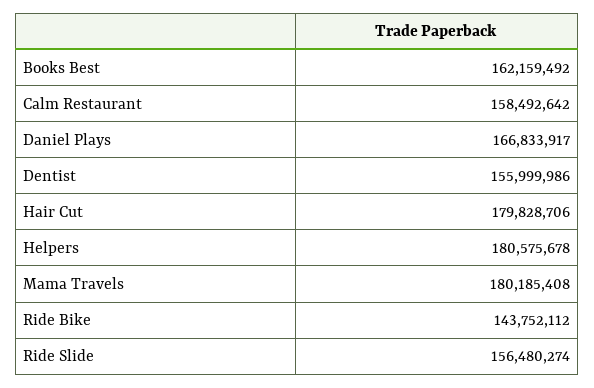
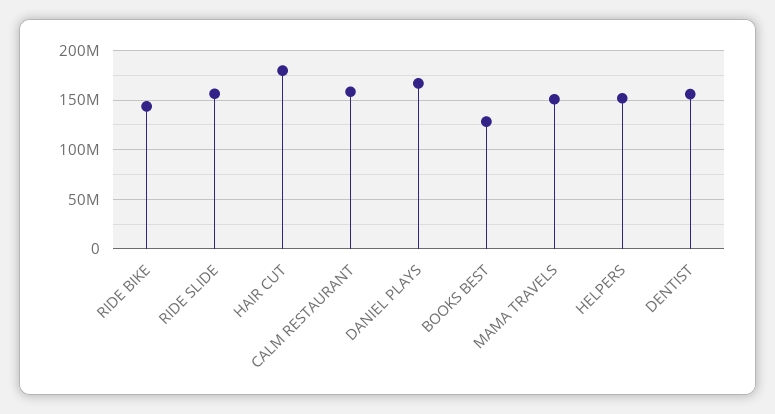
  {
-   "Books Best": 162159492,
+   "Books Best": 130000000,
    "Calm Restaurant": 158492642,
    "Daniel Plays": 166833917,
    "Dentist": 155999986,
    "Hair Cut": 179828706,
-   "Helpers": 180575678,
+   "Helpers": 150000000,
-   "Mama Travels": 180185408,
+   "Mama Travels": 150000000,
    "Ride Bike": 143752112,
    "Ride Slide": 156480274
  }

